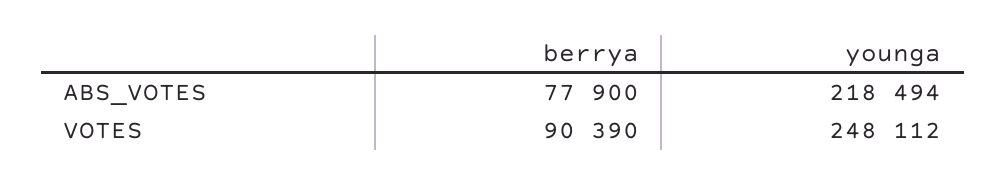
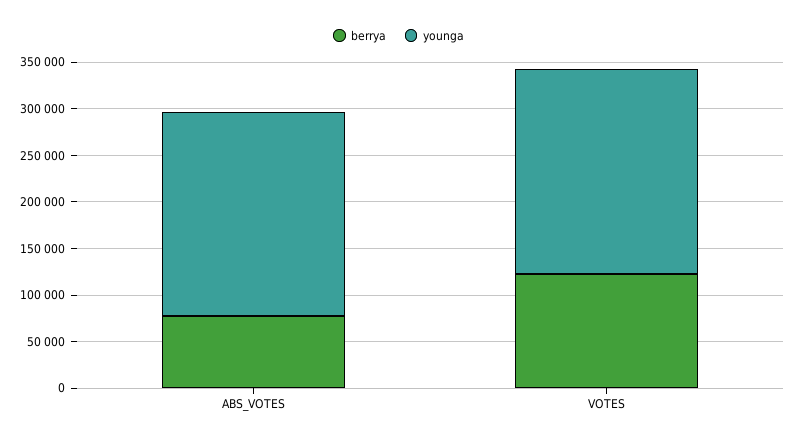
  {
    "berrya": {
      "ABS_VOTES": 77900,
-     "VOTES": 90390
+     "VOTES": 120000
    },
    "younga": {
      "ABS_VOTES": 218494,
-     "VOTES": 248112
+     "VOTES": 220000
    }
  }

